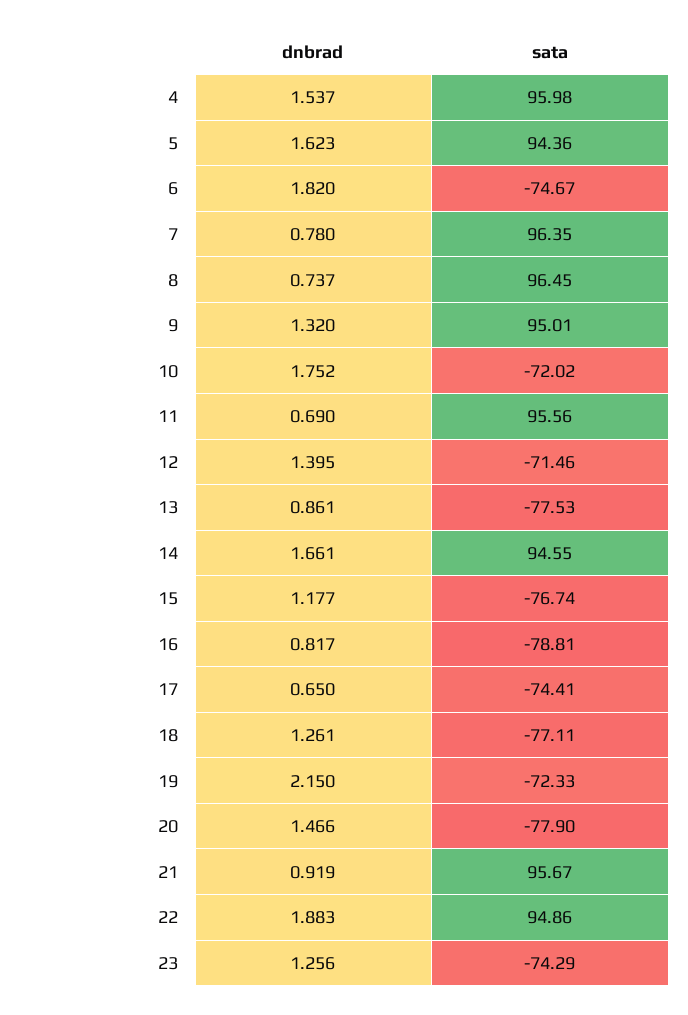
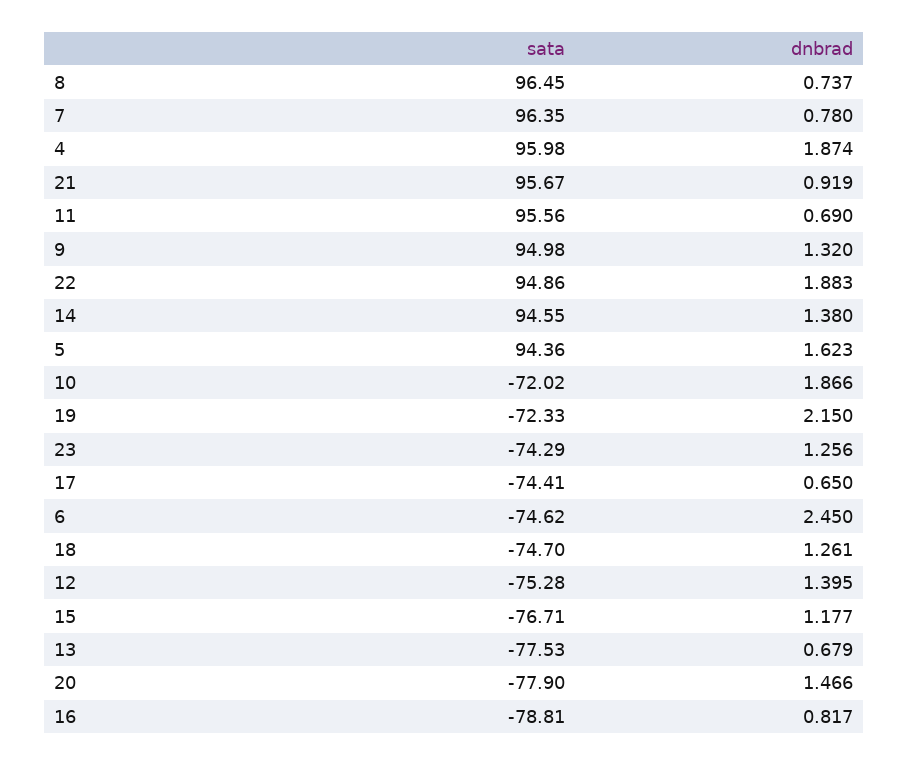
  {
    "dnbrad": {
-     "4": 1.537,
+     "4": 1.874,
      "5": 1.623,
-     "6": 1.82,
+     "6": 2.45,
      "7": 0.78,
      "8": 0.737,
      "9": 1.32,
-     "10": 1.752,
+     "10": 1.866,
      "11": 0.69,
      "12": 1.395,
-     "13": 0.861,
+     "13": 0.679,
-     "14": 1.661,
+     "14": 1.38,
      "15": 1.177,
      "16": 0.817,
      "17": 0.65,
      "18": 1.261,
      "19": 2.15,
      "20": 1.466,
      "21": 0.919,
      "22": 1.883,
      "23": 1.256
    },
    "sata": {
      "4": 95.98,
      "5": 94.36,
-     "6": -74.67,
+     "6": -74.62,
      "7": 96.35,
      "8": 96.45,
-     "9": 95.01,
+     "9": 94.98,
      "10": -72.02,
      "11": 95.56,
-     "12": -71.46,
+     "12": -75.28,
      "13": -77.53,
      "14": 94.55,
-     "15": -76.74,
+     "15": -76.71,
      "16": -78.81,
      "17": -74.41,
-     "18": -77.11,
+     "18": -74.7,
      "19": -72.33,
      "20": -77.9,
      "21": 95.67,
      "22": 94.86,
      "23": -74.29
    }
  }

